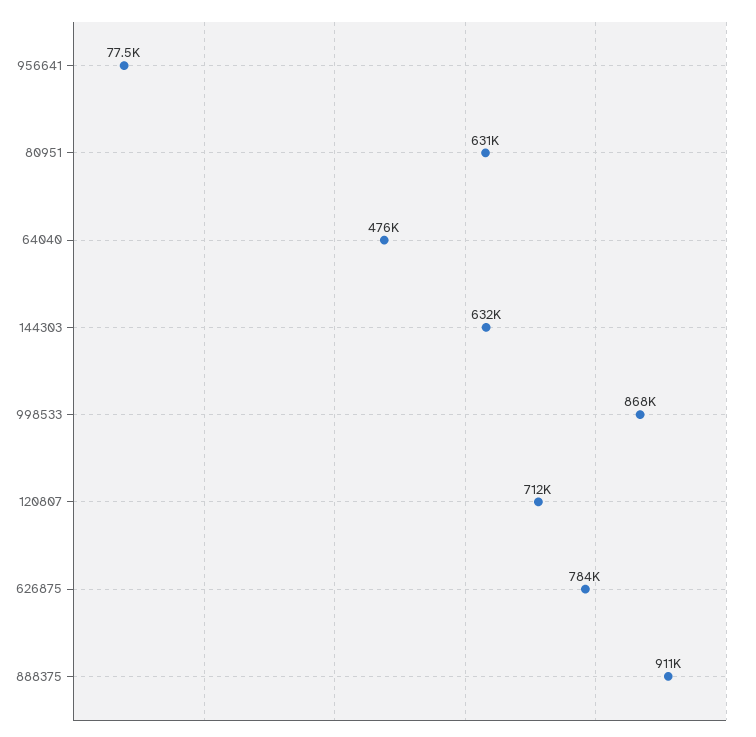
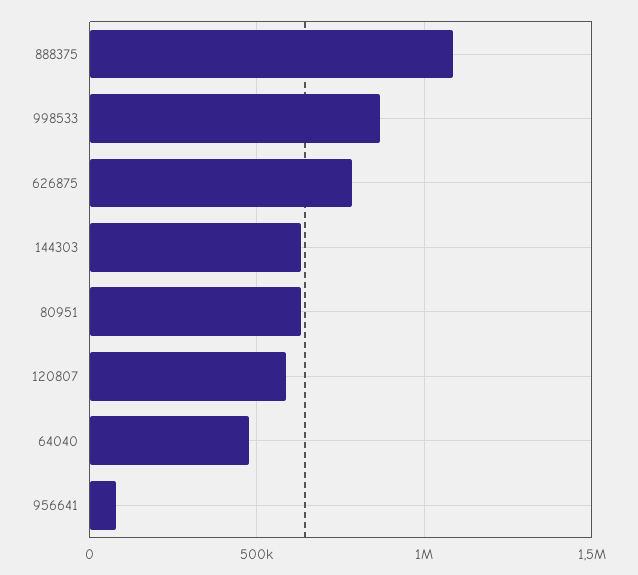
  {
    "956641": 77500,
    "80951": 631000,
    "64040": 476000,
    "144303": 632000,
    "998533": 868000,
-   "120807": 712000,
+   "120807": 600000,
    "626875": 784000,
-   "888375": 911000
+   "888375": 1100000
  }

